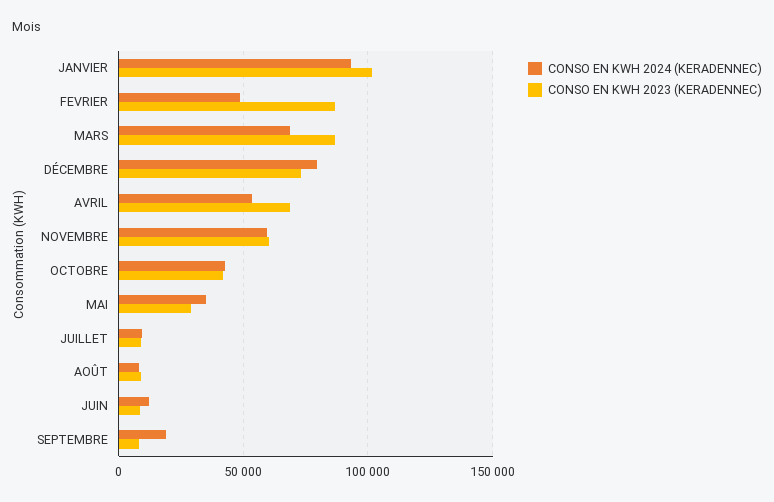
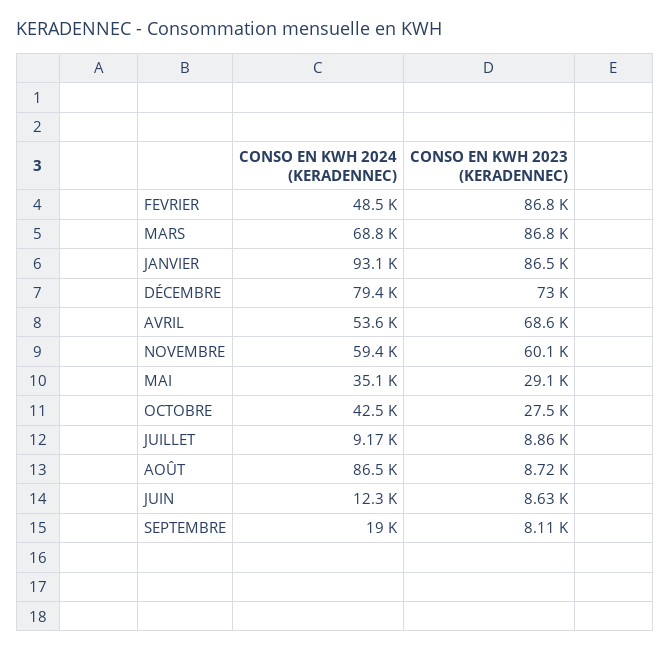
  {
    "CONSO EN KWH 2024 (KERADENNEC)": {
      "JANVIER": 93100,
      "FEVRIER": 48500,
      "MARS": 68800,
      "DÉCEMBRE": 79400,
      "AVRIL": 53600,
      "NOVEMBRE": 59400,
      "OCTOBRE": 42500,
      "MAI": 35100,
      "JUILLET": 9170,
-     "AOÛT": 10000,
+     "AOÛT": 86500,
      "JUIN": 12300,
      "SEPTEMBRE": 19000
    },
    "CONSO EN KWH 2023 (KERADENNEC)": {
-     "JANVIER": 100000,
+     "JANVIER": 86500,
      "FEVRIER": 86800,
      "MARS": 86800,
      "DÉCEMBRE": 73000,
      "AVRIL": 68600,
      "NOVEMBRE": 60100,
-     "OCTOBRE": 40000,
+     "OCTOBRE": 27500,
      "MAI": 29100,
      "JUILLET": 8860,
      "AOÛT": 8720,
      "JUIN": 8630,
      "SEPTEMBRE": 8110
    }
  }

